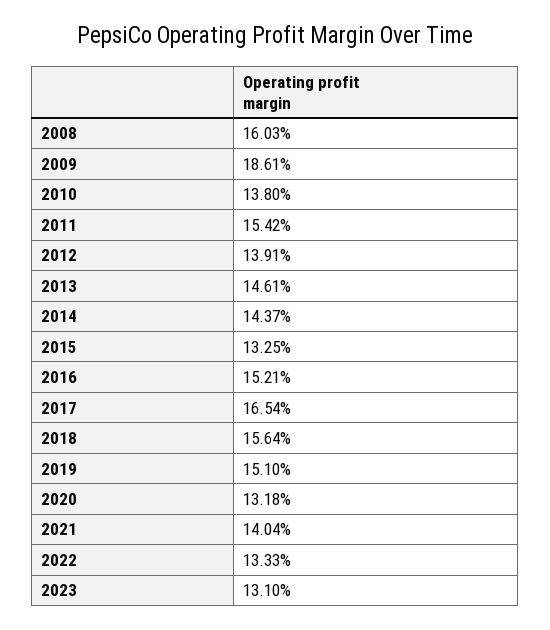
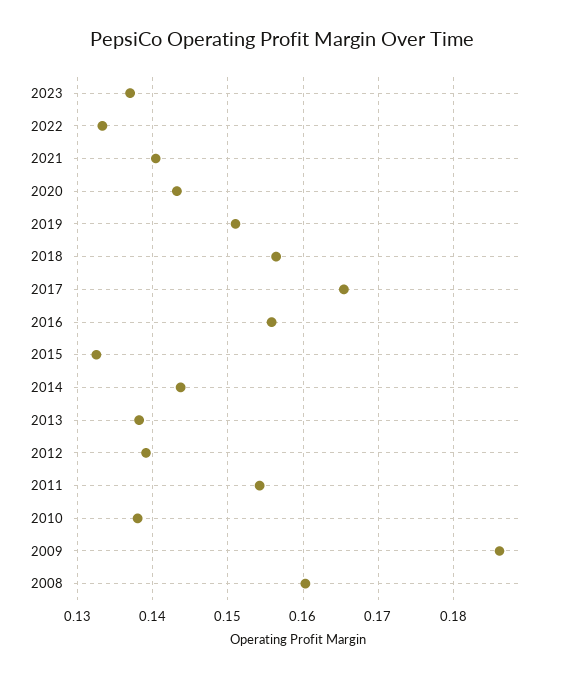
  {
    "2008": 0.1603,
    "2009": 0.1861,
    "2010": 0.138,
    "2011": 0.1542,
    "2012": 0.1391,
-   "2013": 0.1461,
+   "2013": 0.138,
    "2014": 0.1437,
    "2015": 0.1325,
-   "2016": 0.1521,
+   "2016": 0.156,
    "2017": 0.1654,
    "2018": 0.1564,
    "2019": 0.151,
-   "2020": 0.1318,
+   "2020": 0.143,
    "2021": 0.1404,
    "2022": 0.1333,
-   "2023": 0.131
+   "2023": 0.137
  }

